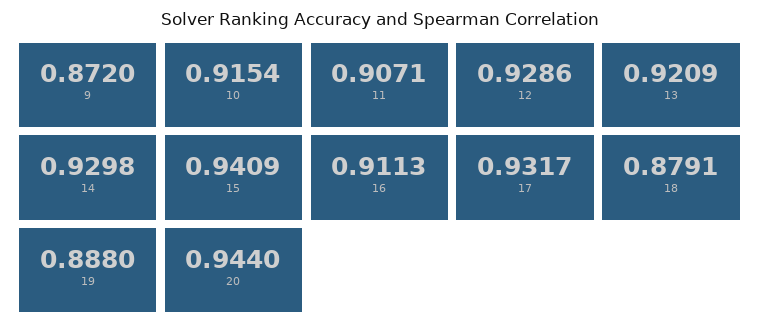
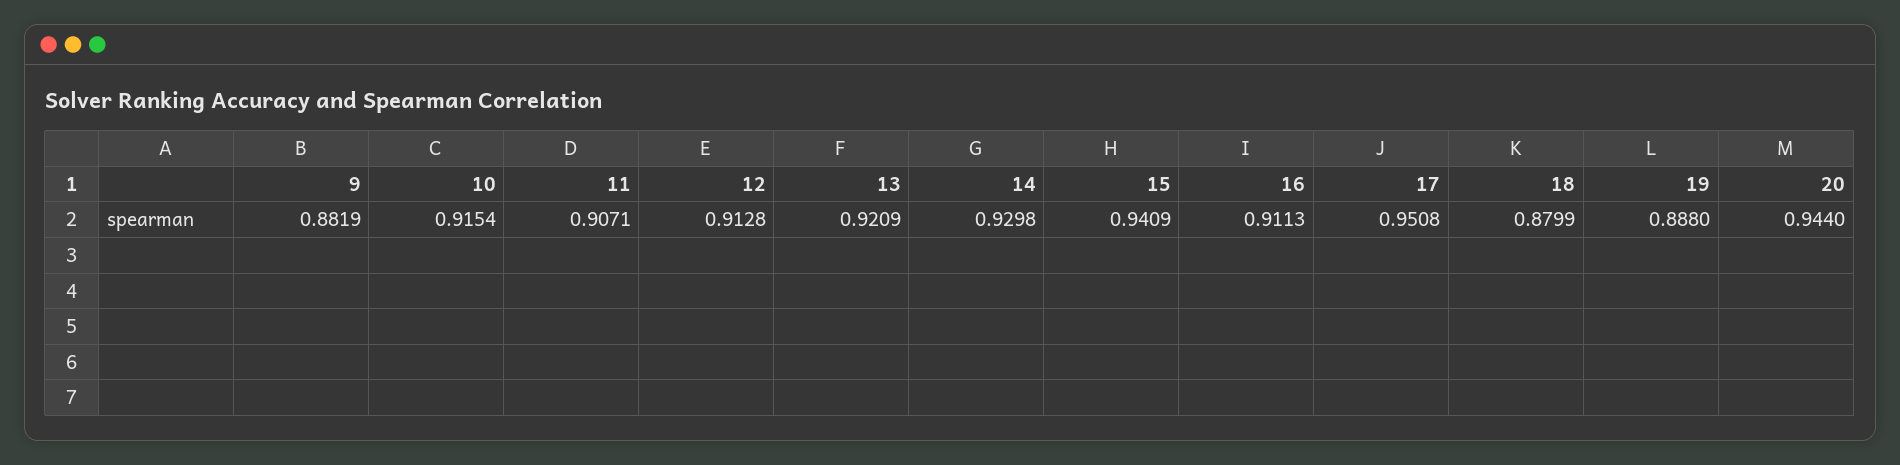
  {
-   "9": 0.872,
+   "9": 0.8819,
    "10": 0.9154,
    "11": 0.9071,
-   "12": 0.9286,
+   "12": 0.9128,
    "13": 0.9209,
    "14": 0.9298,
    "15": 0.9409,
    "16": 0.9113,
-   "17": 0.9317,
+   "17": 0.9508,
-   "18": 0.8791,
+   "18": 0.8799,
    "19": 0.888,
    "20": 0.944
  }

